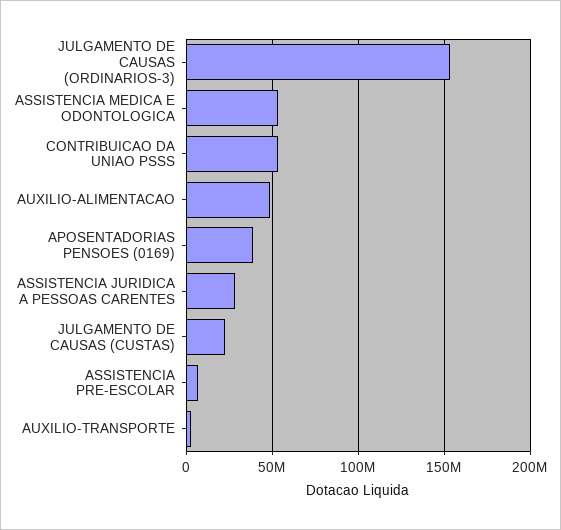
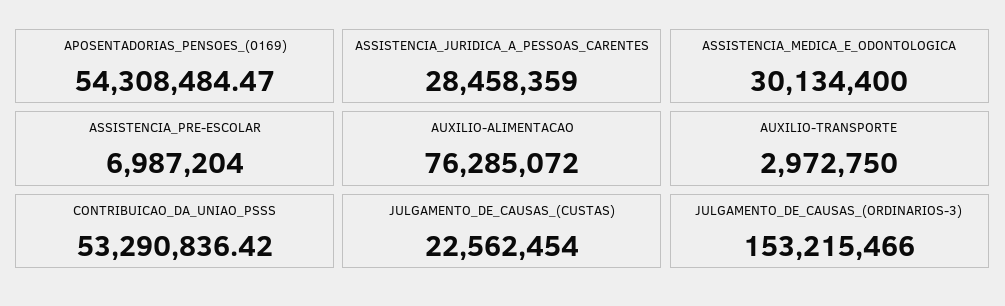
  {
    "JULGAMENTO DE CAUSAS (ORDINARIOS-3)": 153215466,
-   "ASSISTENCIA MEDICA E ODONTOLOGICA": 55000000,
+   "ASSISTENCIA MEDICA E ODONTOLOGICA": 30134400,
    "CONTRIBUICAO DA UNIAO PSSS": 53290836.42,
-   "AUXILIO-ALIMENTACAO": 50000000,
+   "AUXILIO-ALIMENTACAO": 76285072,
-   "APOSENTADORIAS PENSOES (0169)": 40000000,
+   "APOSENTADORIAS PENSOES (0169)": 54308484.47,
    "ASSISTENCIA JURIDICA A PESSOAS CARENTES": 28458359,
    "JULGAMENTO DE CAUSAS (CUSTAS)": 22562454,
    "ASSISTENCIA PRE-ESCOLAR": 6987204,
    "AUXILIO-TRANSPORTE": 2972750
  }

